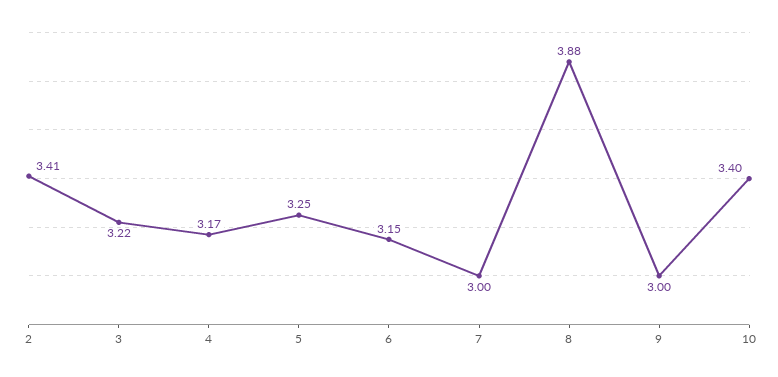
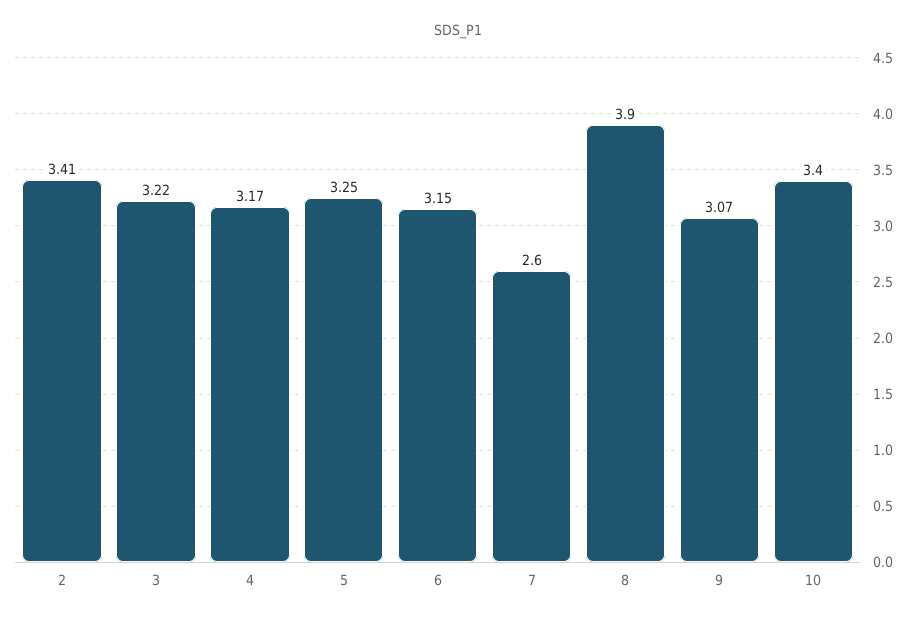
  {
    "2": 3.41,
    "3": 3.22,
    "4": 3.17,
    "5": 3.25,
    "6": 3.15,
-   "7": 3,
+   "7": 2.6,
-   "8": 3.88,
+   "8": 3.9,
-   "9": 3,
+   "9": 3.07,
    "10": 3.4
  }

